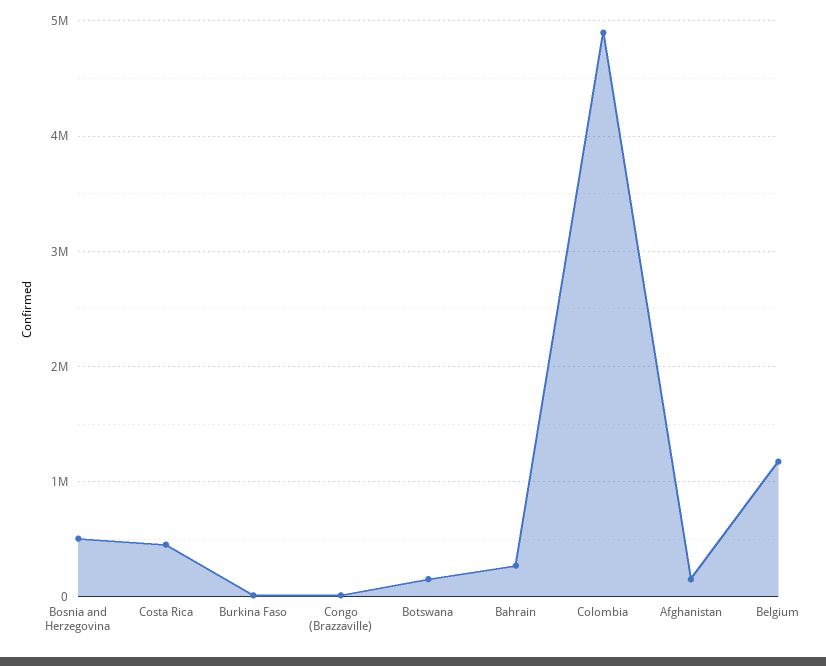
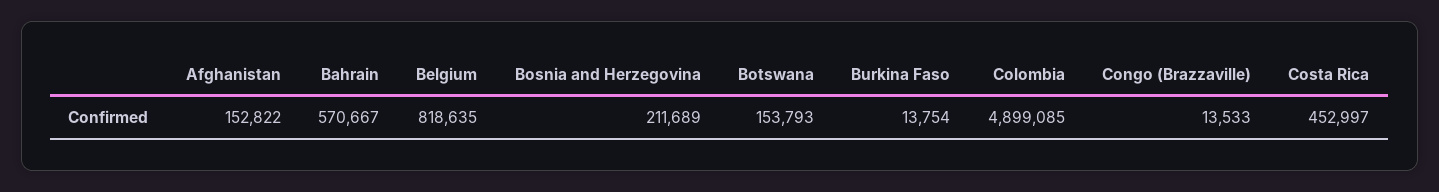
  {
-   "Bosnia and Herzegovina": 500000,
+   "Bosnia and Herzegovina": 211689,
    "Costa Rica": 452997,
    "Burkina Faso": 13754,
    "Congo (Brazzaville)": 13533,
    "Botswana": 153793,
-   "Bahrain": 300000,
+   "Bahrain": 570667,
    "Colombia": 4899085,
    "Afghanistan": 152822,
-   "Belgium": 1200000
+   "Belgium": 818635
  }

